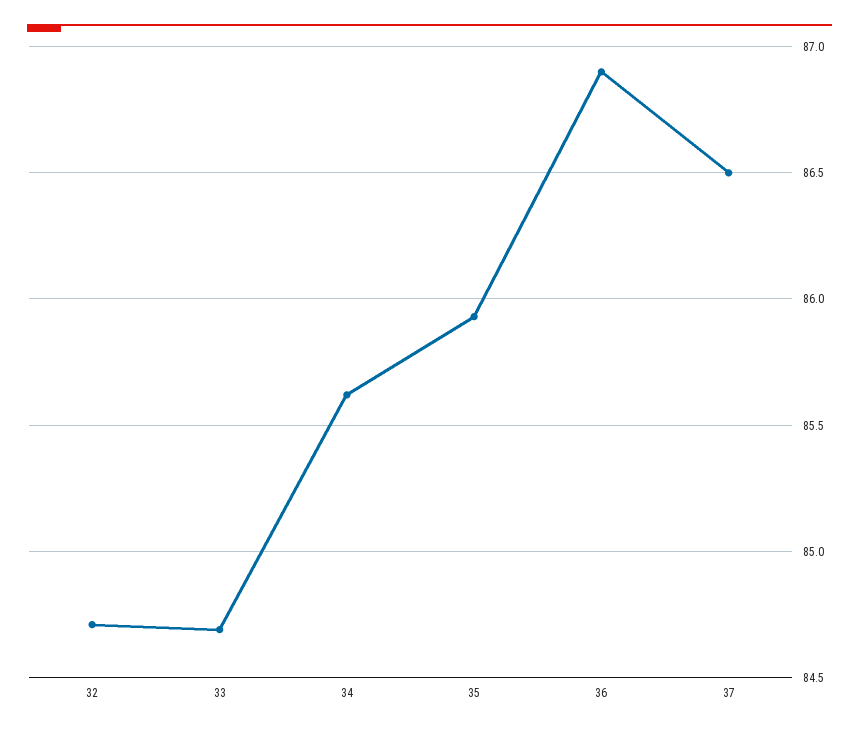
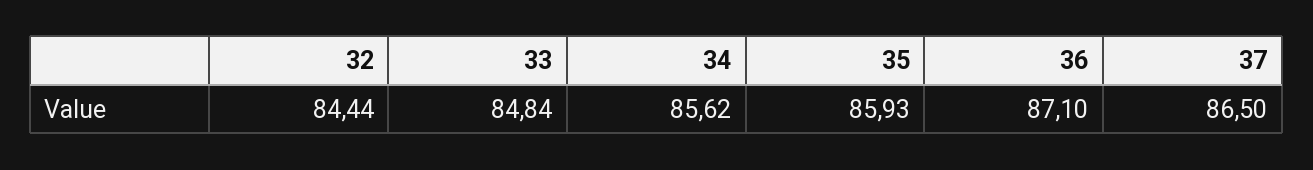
  {
-   "32": 84.7,
+   "32": 84.44,
-   "33": 84.7,
+   "33": 84.84,
    "34": 85.62,
    "35": 85.93,
-   "36": 86.9,
+   "36": 87.1,
    "37": 86.5
  }

